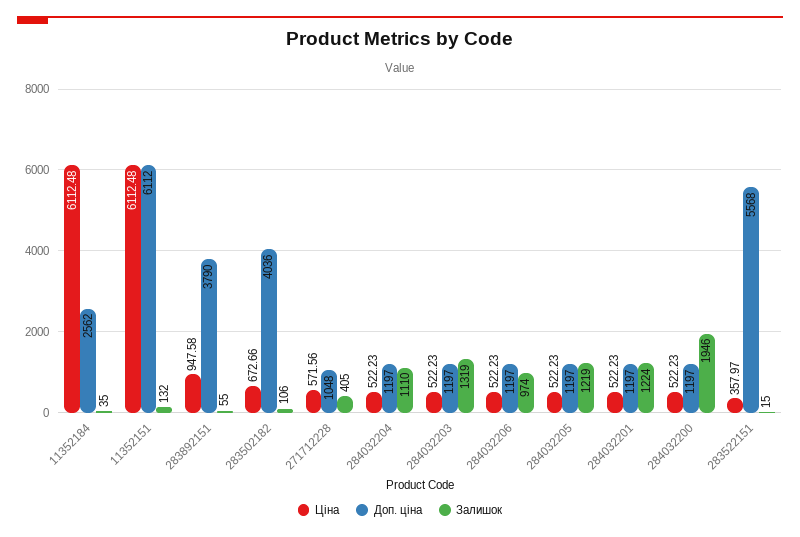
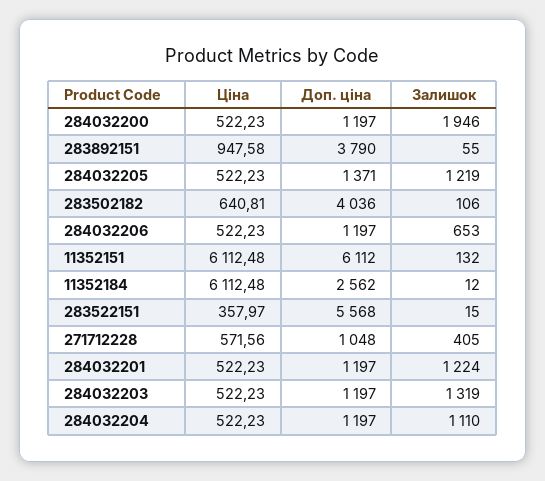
  {
    "Ціна": {
      "11352184": 6112.48,
      "11352151": 6112.48,
      "283892151": 947.58,
-     "283502182": 672.66,
+     "283502182": 640.81,
      "271712228": 571.56,
      "284032204": 522.23,
      "284032203": 522.23,
      "284032206": 522.23,
      "284032205": 522.23,
      "284032201": 522.23,
      "284032200": 522.23,
      "283522151": 357.97
    },
    "Доп. ціна": {
      "11352184": 2562,
      "11352151": 6112,
      "283892151": 3790,
      "283502182": 4036,
      "271712228": 1048,
      "284032204": 1197,
      "284032203": 1197,
      "284032206": 1197,
-     "284032205": 1197,
+     "284032205": 1371,
      "284032201": 1197,
      "284032200": 1197,
      "283522151": 5568
    },
    "Залишок": {
-     "11352184": 35,
+     "11352184": 12,
      "11352151": 132,
      "283892151": 55,
      "283502182": 106,
      "271712228": 405,
      "284032204": 1110,
      "284032203": 1319,
-     "284032206": 974,
+     "284032206": 653,
      "284032205": 1219,
      "284032201": 1224,
      "284032200": 1946,
      "283522151": 15
    }
  }

